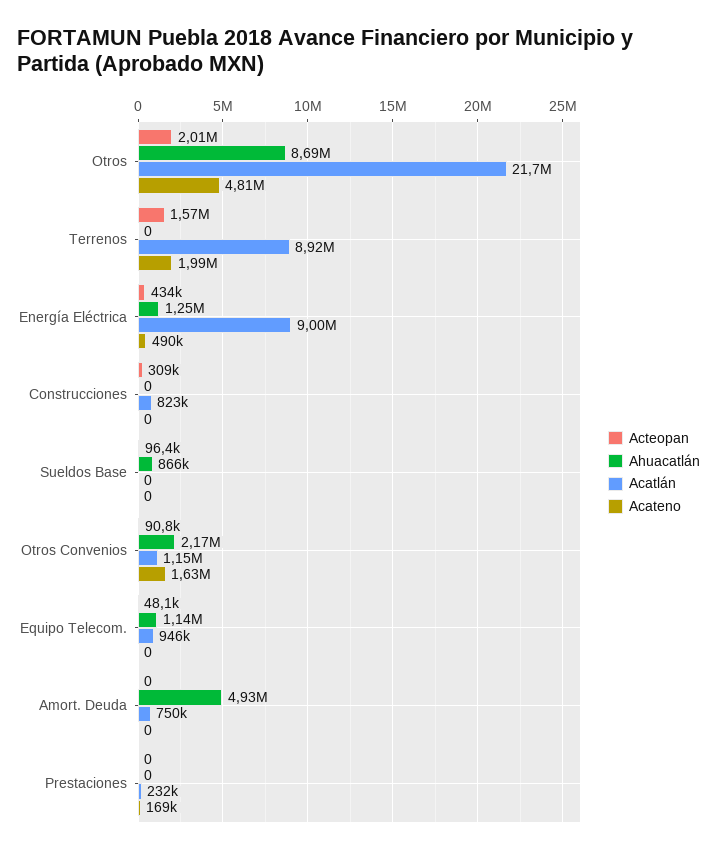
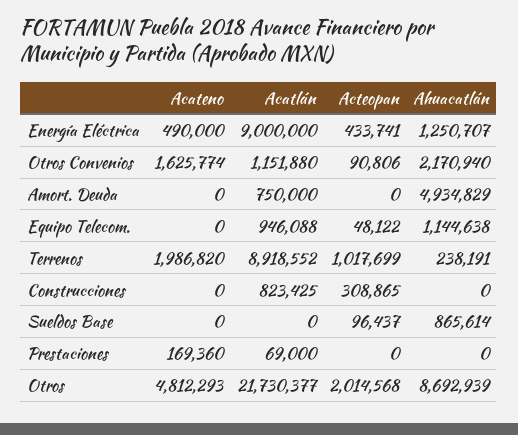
  {
    "Acteopan": {
      "Otros": 2014568,
-     "Terrenos": 1570000,
+     "Terrenos": 1017699,
      "Energía Eléctrica": 433741,
      "Construcciones": 308865,
      "Sueldos Base": 96437,
      "Otros Convenios": 90806,
      "Equipo Telecom.": 48122,
      "Amort. Deuda": 0,
      "Prestaciones": 0
    },
    "Ahuacatlán": {
      "Otros": 8692939,
-     "Terrenos": 0,
+     "Terrenos": 238191,
      "Energía Eléctrica": 1250707,
      "Construcciones": 0,
      "Sueldos Base": 865614,
      "Otros Convenios": 2170940,
      "Equipo Telecom.": 1144638,
      "Amort. Deuda": 4934829,
      "Prestaciones": 0
    },
    "Acatlán": {
      "Otros": 21730377,
      "Terrenos": 8918552,
      "Energía Eléctrica": 9000000,
      "Construcciones": 823425,
      "Sueldos Base": 0,
      "Otros Convenios": 1151880,
      "Equipo Telecom.": 946088,
      "Amort. Deuda": 750000,
-     "Prestaciones": 232000
+     "Prestaciones": 69000
    },
    "Acateno": {
      "Otros": 4812293,
      "Terrenos": 1986820,
      "Energía Eléctrica": 490000,
      "Construcciones": 0,
      "Sueldos Base": 0,
      "Otros Convenios": 1625774,
      "Equipo Telecom.": 0,
      "Amort. Deuda": 0,
      "Prestaciones": 169360
    }
  }

